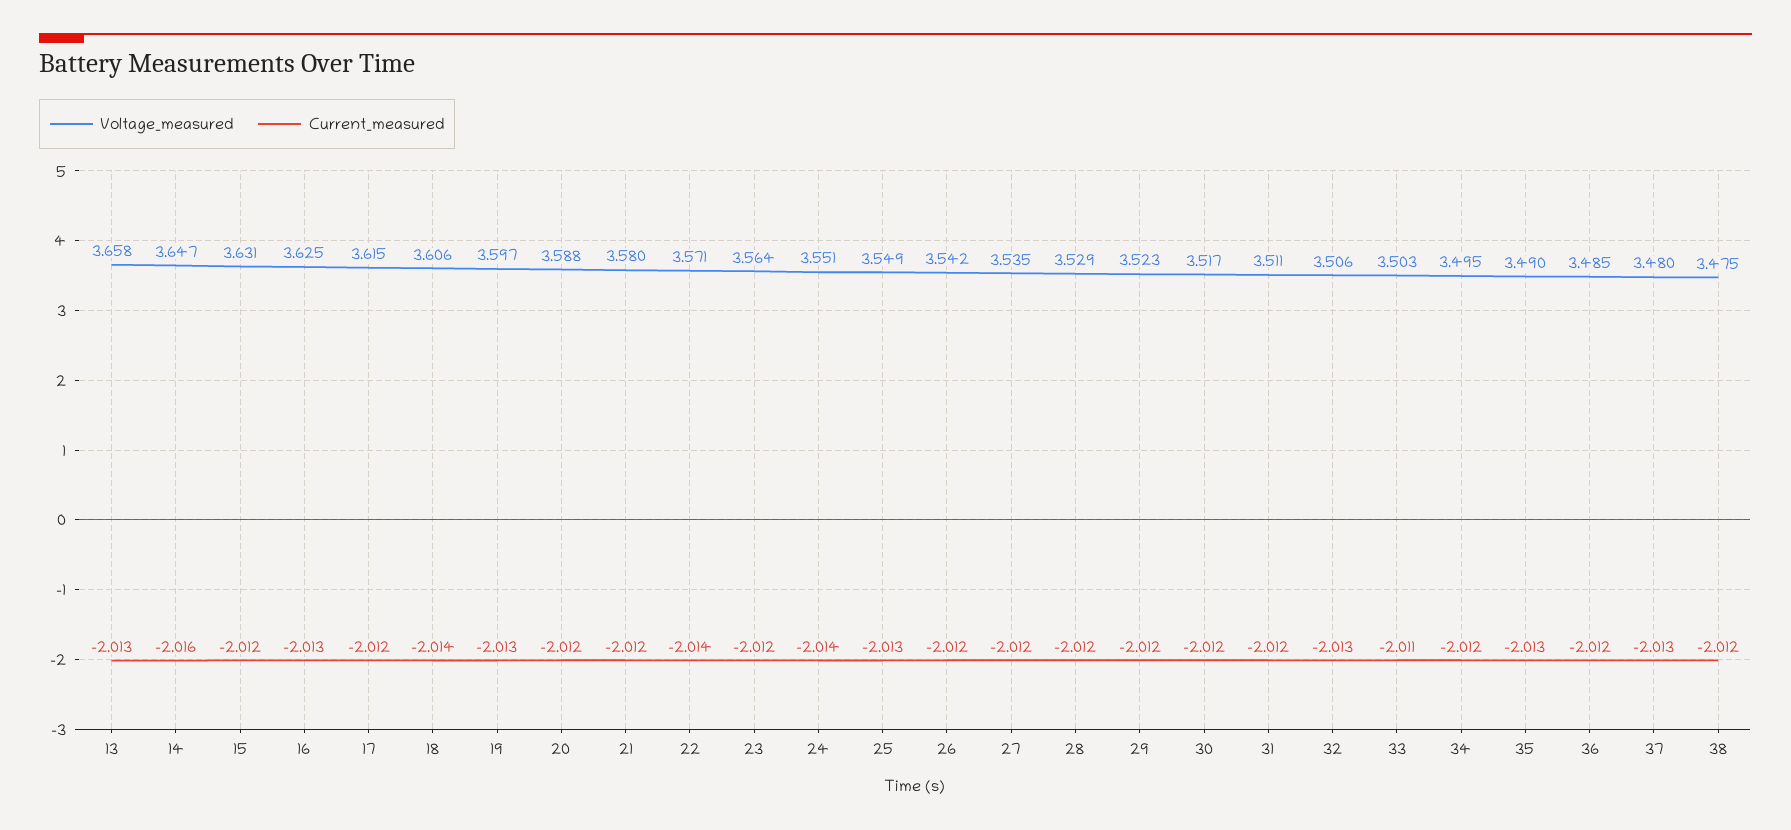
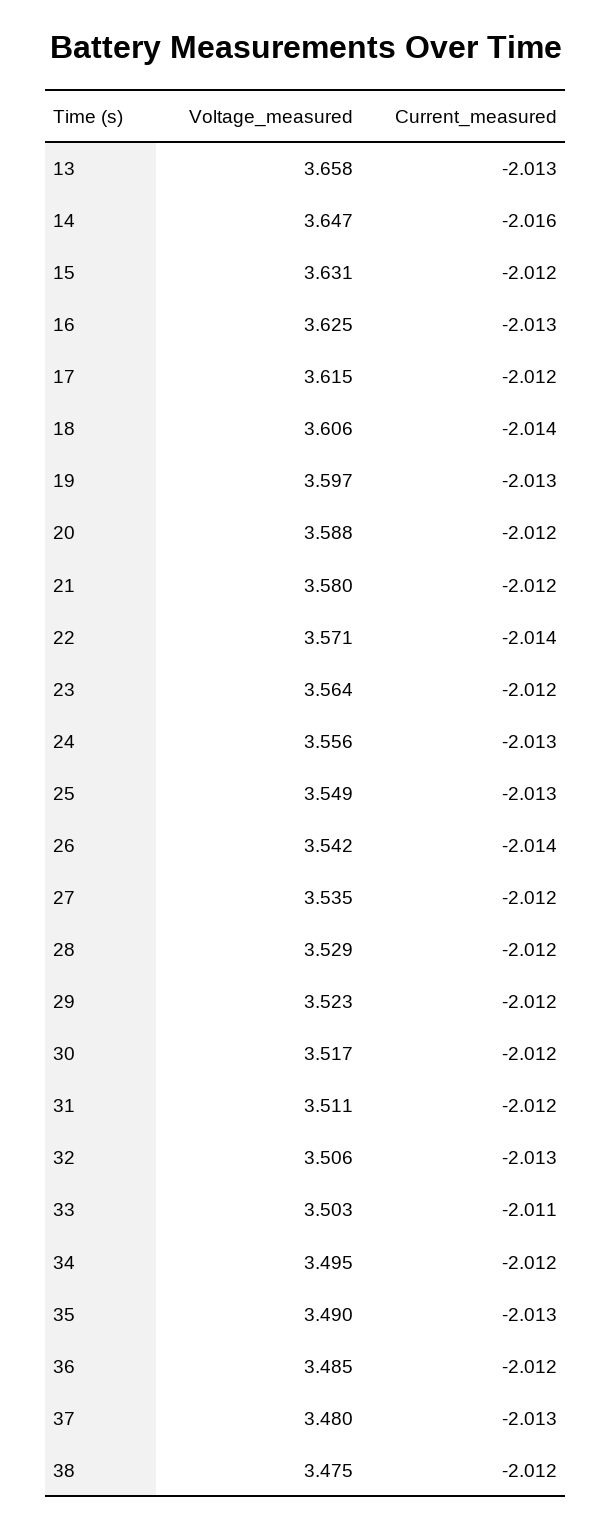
  {
    "Voltage_measured": {
      "13": 3.658,
      "14": 3.647,
      "15": 3.631,
      "16": 3.625,
      "17": 3.615,
      "18": 3.606,
      "19": 3.597,
      "20": 3.588,
      "21": 3.58,
      "22": 3.571,
      "23": 3.564,
-     "24": 3.551,
+     "24": 3.556,
      "25": 3.549,
      "26": 3.542,
      "27": 3.535,
      "28": 3.529,
      "29": 3.523,
      "30": 3.517,
      "31": 3.511,
      "32": 3.506,
      "33": 3.503,
      "34": 3.495,
      "35": 3.49,
      "36": 3.485,
      "37": 3.48,
      "38": 3.475
    },
    "Current_measured": {
      "13": -2.013,
      "14": -2.016,
      "15": -2.012,
      "16": -2.013,
      "17": -2.012,
      "18": -2.014,
      "19": -2.013,
      "20": -2.012,
      "21": -2.012,
      "22": -2.014,
      "23": -2.012,
-     "24": -2.014,
+     "24": -2.013,
      "25": -2.013,
-     "26": -2.012,
+     "26": -2.014,
      "27": -2.012,
      "28": -2.012,
      "29": -2.012,
      "30": -2.012,
      "31": -2.012,
      "32": -2.013,
      "33": -2.011,
      "34": -2.012,
      "35": -2.013,
      "36": -2.012,
      "37": -2.013,
      "38": -2.012
    }
  }

